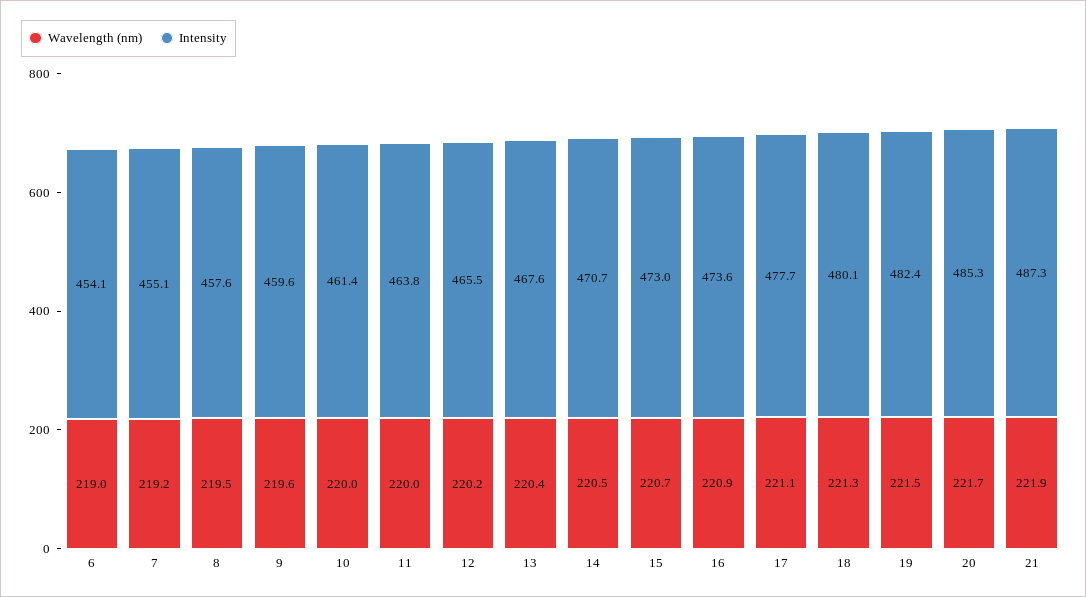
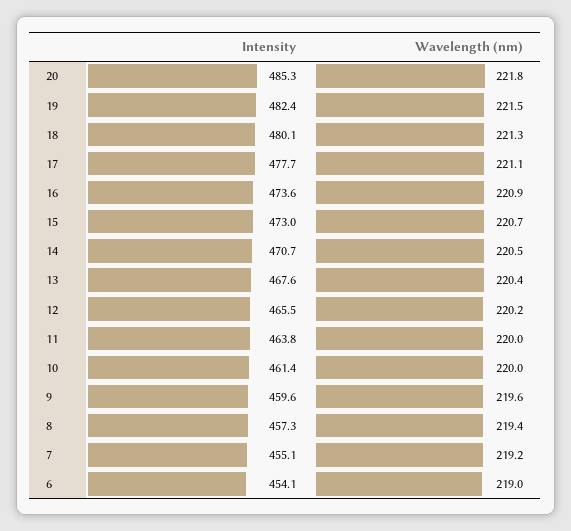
  {
    "Wavelength (nm)": {
      "6": 219,
      "7": 219.2,
-     "8": 219.5,
+     "8": 219.4,
      "9": 219.6,
      "10": 220,
      "11": 220,
      "12": 220.2,
      "13": 220.4,
      "14": 220.5,
      "15": 220.7,
      "16": 220.9,
      "17": 221.1,
      "18": 221.3,
      "19": 221.5,
-     "20": 221.7,
+     "20": 221.8
-     "21": 221.9
    },
    "Intensity": {
      "6": 454.1,
      "7": 455.1,
-     "8": 457.6,
+     "8": 457.3,
      "9": 459.6,
      "10": 461.4,
      "11": 463.8,
      "12": 465.5,
      "13": 467.6,
      "14": 470.7,
      "15": 473,
      "16": 473.6,
      "17": 477.7,
      "18": 480.1,
      "19": 482.4,
-     "20": 485.3,
+     "20": 485.3
-     "21": 487.3
    }
  }

